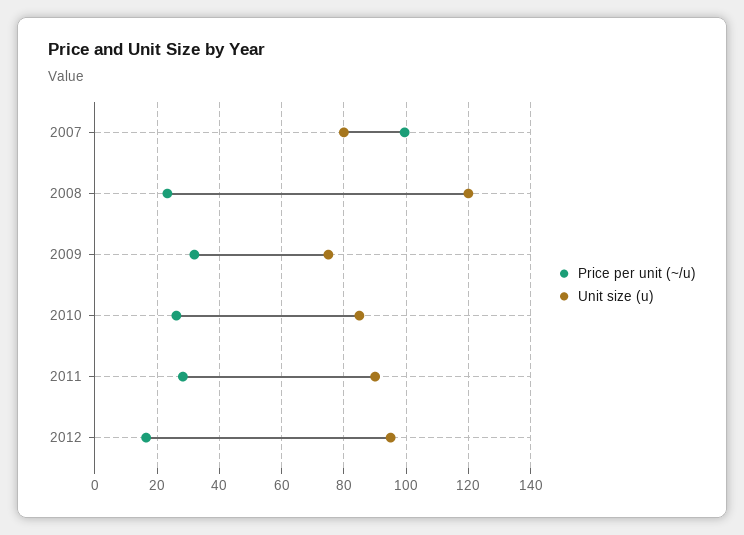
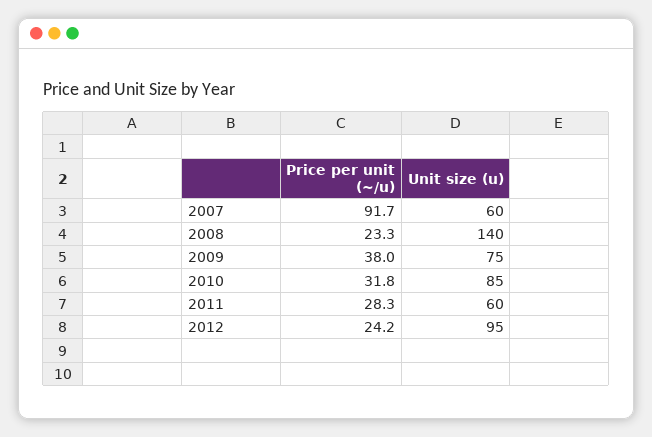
  {
    "Price per unit (~/u)": {
-     "2007": 100,
+     "2007": 91.7,
      "2008": 23.3,
-     "2009": 32,
+     "2009": 38,
-     "2010": 26,
+     "2010": 31.8,
      "2011": 28.3,
-     "2012": 16
+     "2012": 24.2
    },
    "Unit size (u)": {
-     "2007": 80,
+     "2007": 60,
-     "2008": 120,
+     "2008": 140,
      "2009": 75,
      "2010": 85,
-     "2011": 90,
+     "2011": 60,
      "2012": 95
    }
  }

